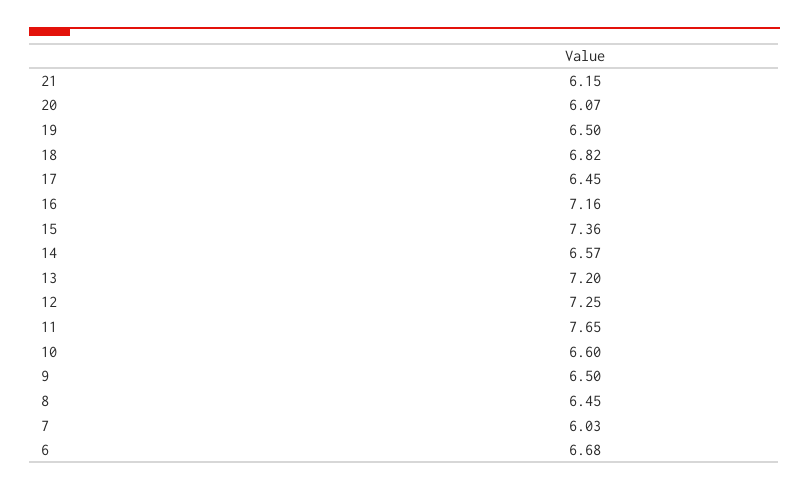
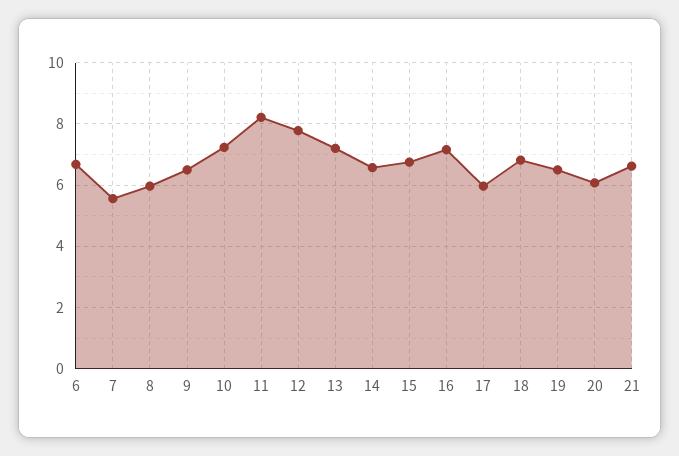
  {
-   "21": 6.15,
+   "21": 6.6,
    "20": 6.07,
    "19": 6.5,
    "18": 6.82,
-   "17": 6.45,
+   "17": 6,
    "16": 7.16,
-   "15": 7.36,
+   "15": 6.8,
    "14": 6.57,
    "13": 7.2,
-   "12": 7.25,
+   "12": 7.8,
-   "11": 7.65,
+   "11": 8.2,
-   "10": 6.6,
+   "10": 7.2,
    "9": 6.5,
-   "8": 6.45,
+   "8": 6,
-   "7": 6.03,
+   "7": 5.6,
    "6": 6.68
  }

